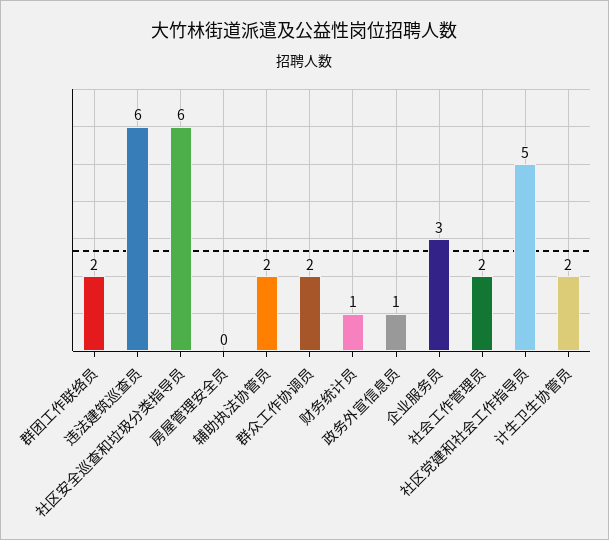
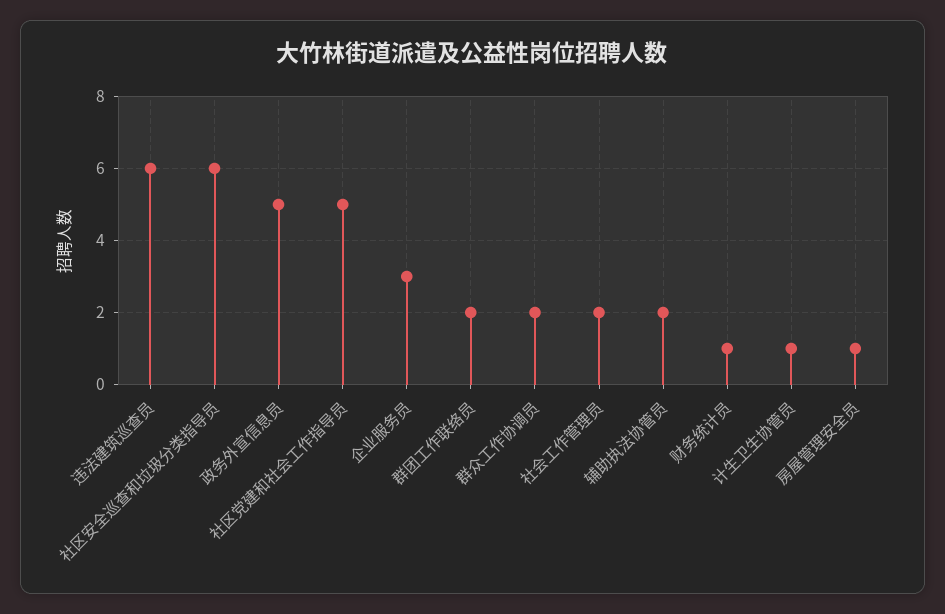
  {
    "群团工作联络员": 2,
    "违法建筑巡查员": 6,
    "社区安全巡查和垃圾分类指导员": 6,
-   "房屋管理安全员": 0,
+   "房屋管理安全员": 1,
    "辅助执法协管员": 2,
    "群众工作协调员": 2,
    "财务统计员": 1,
-   "政务外宣信息员": 1,
+   "政务外宣信息员": 5,
    "企业服务员": 3,
    "社会工作管理员": 2,
    "社区党建和社会工作指导员": 5,
-   "计生卫生协管员": 2
+   "计生卫生协管员": 1
  }

